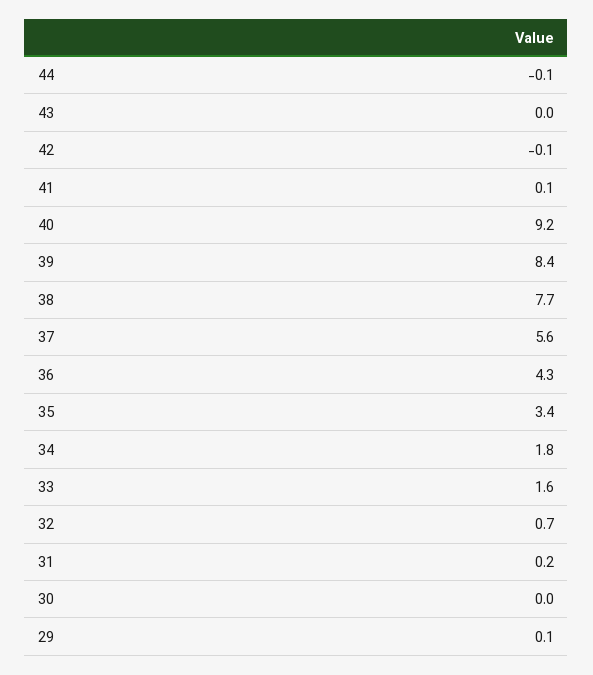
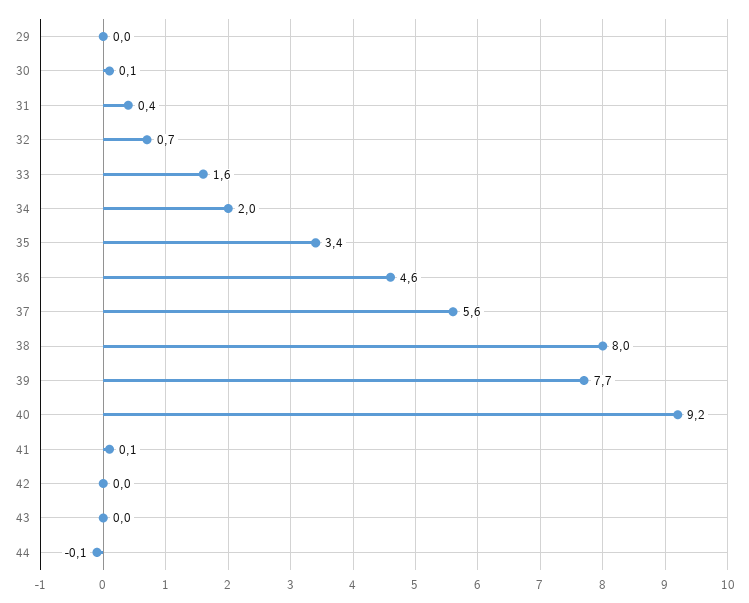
  {
    "44": -0.1,
    "43": 0,
-   "42": -0.1,
+   "42": 0,
    "41": 0.1,
    "40": 9.2,
-   "39": 8.4,
+   "39": 7.7,
-   "38": 7.7,
+   "38": 8,
    "37": 5.6,
-   "36": 4.3,
+   "36": 4.6,
    "35": 3.4,
-   "34": 1.8,
+   "34": 2,
    "33": 1.6,
    "32": 0.7,
-   "31": 0.2,
+   "31": 0.4,
-   "30": 0,
+   "30": 0.1,
-   "29": 0.1
+   "29": 0
  }

